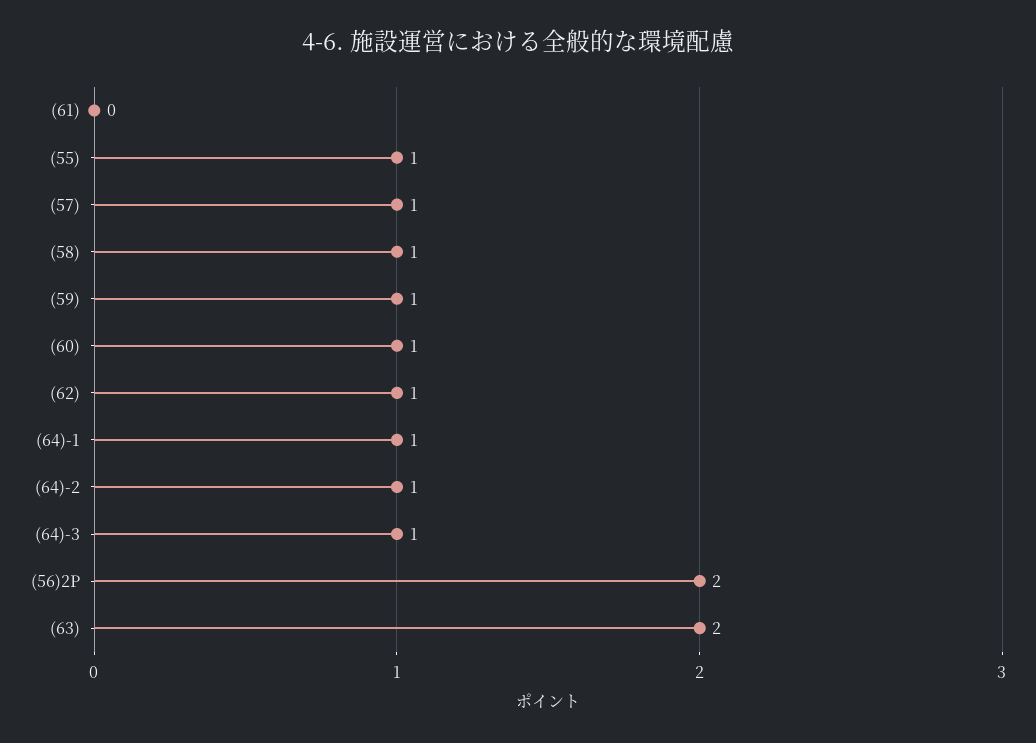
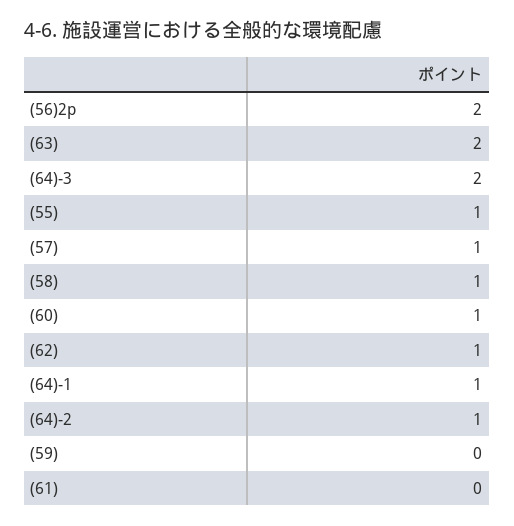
  {
    "(61)": 0,
    "(55)": 1,
    "(57)": 1,
    "(58)": 1,
-   "(59)": 1,
+   "(59)": 0,
    "(60)": 1,
    "(62)": 1,
    "(64)-1": 1,
    "(64)-2": 1,
-   "(64)-3": 1,
+   "(64)-3": 2,
    "(56)2P": 2,
    "(63)": 2
  }

